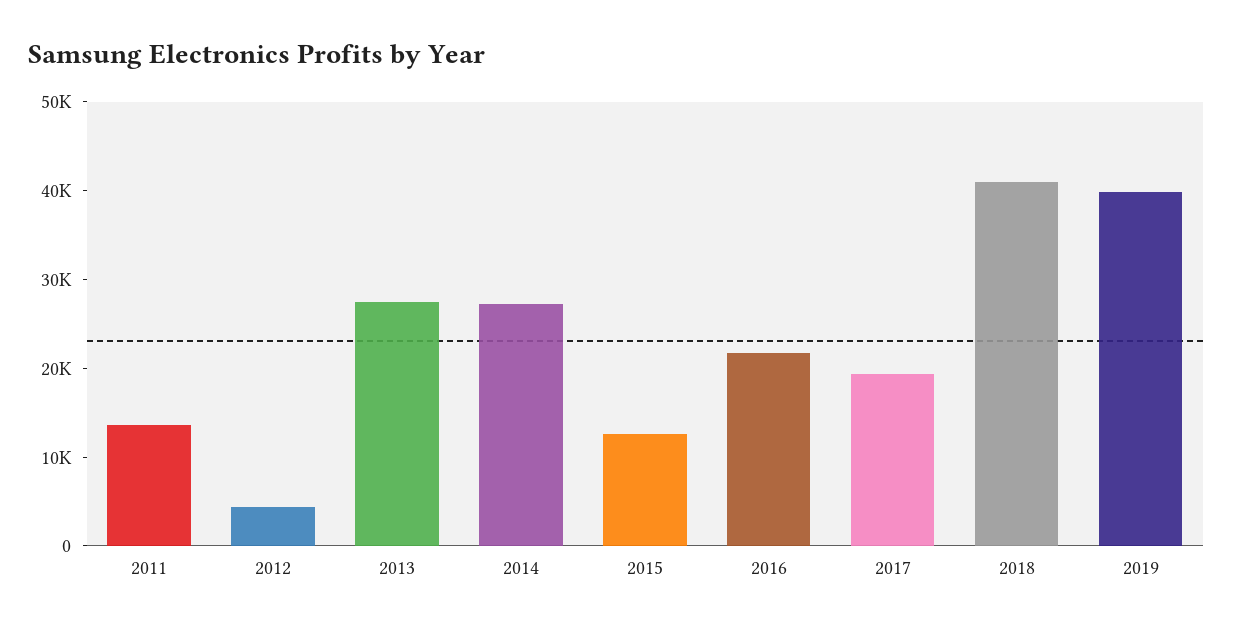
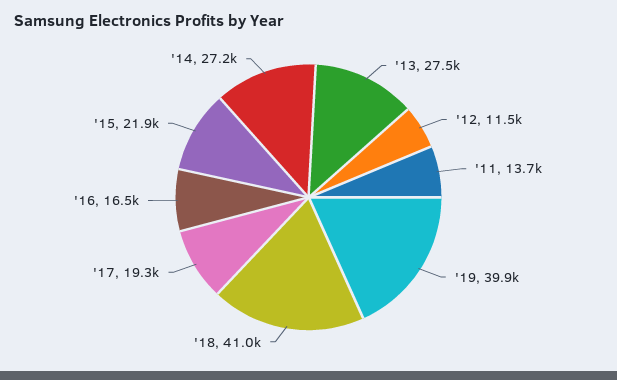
  {
    "2011": 13700,
-   "2012": 4000,
+   "2012": 11500,
    "2013": 27500,
    "2014": 27200,
-   "2015": 12000,
+   "2015": 21900,
-   "2016": 22000,
+   "2016": 16500,
    "2017": 19300,
    "2018": 41000,
    "2019": 39900
  }

